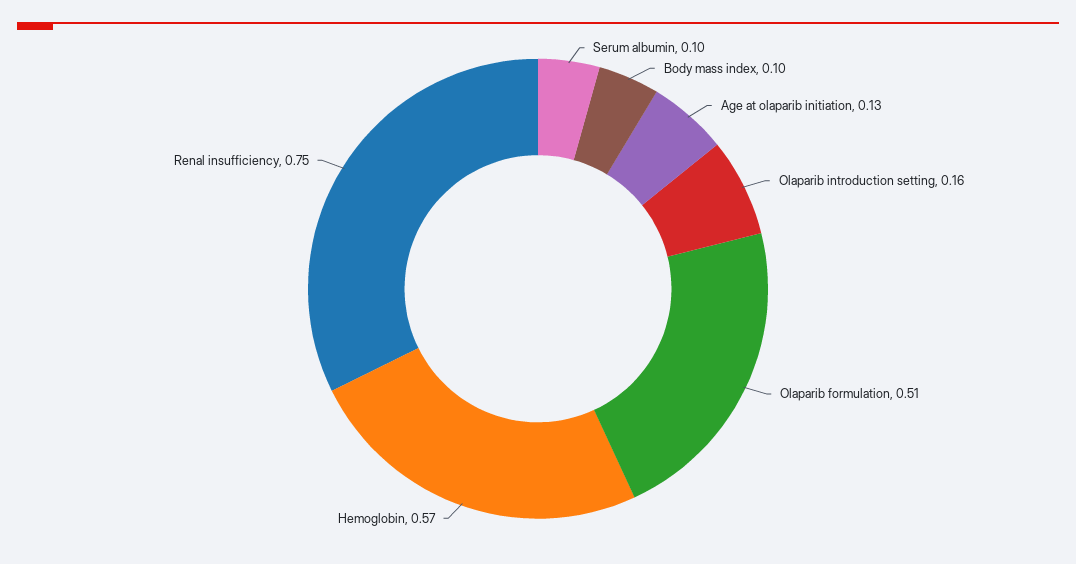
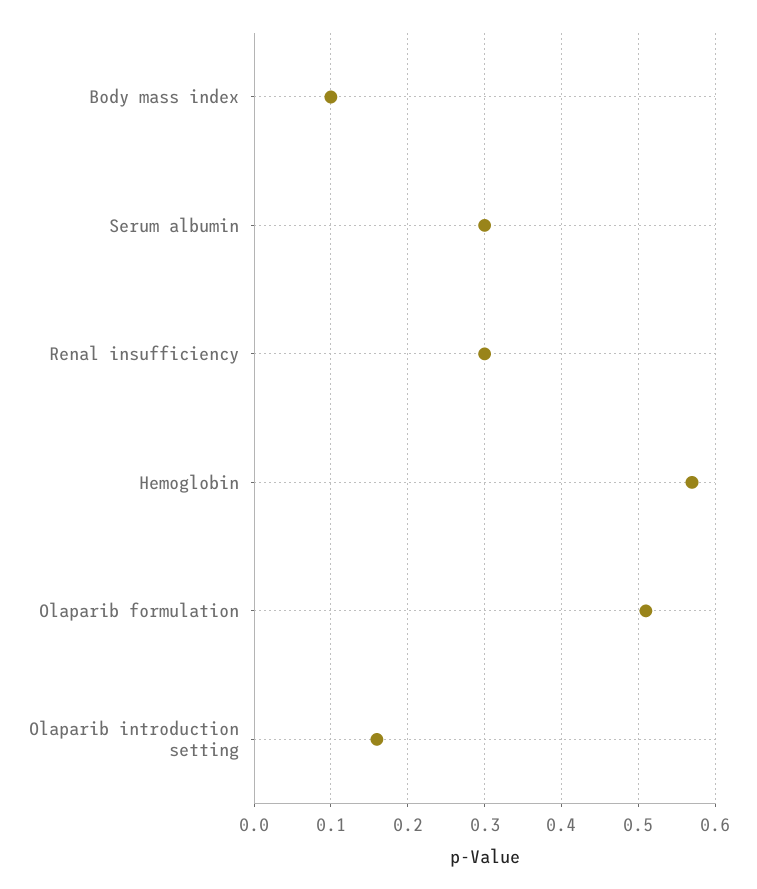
  {
-   "Serum albumin": 0.1,
+   "Serum albumin": 0.3,
    "Body mass index": 0.1,
-   "Age at olaparib initiation": 0.13,
    "Olaparib introduction setting": 0.16,
    "Olaparib formulation": 0.51,
    "Hemoglobin": 0.57,
-   "Renal insufficiency": 0.75
+   "Renal insufficiency": 0.3
  }

